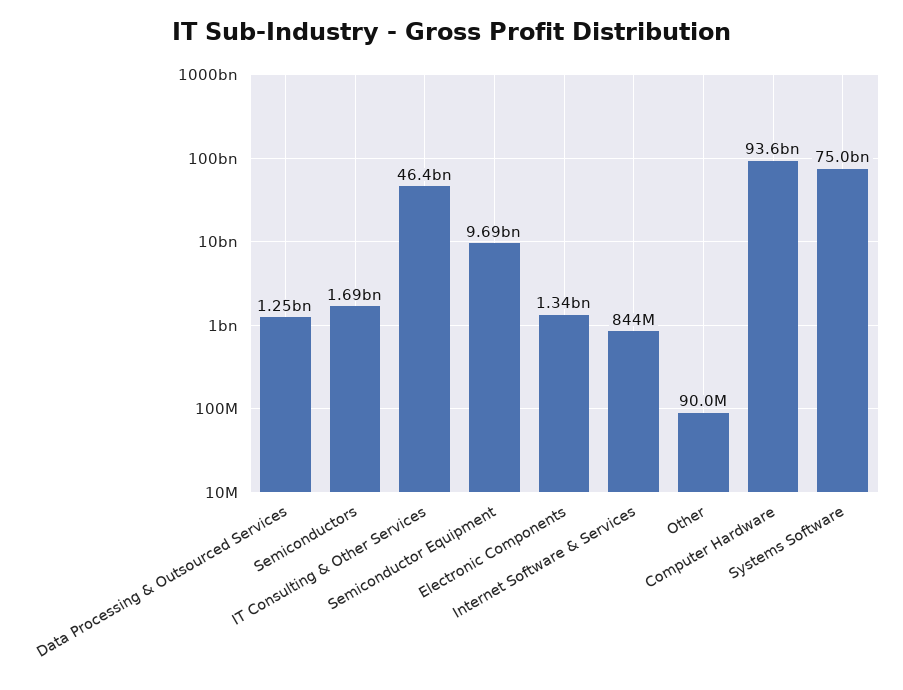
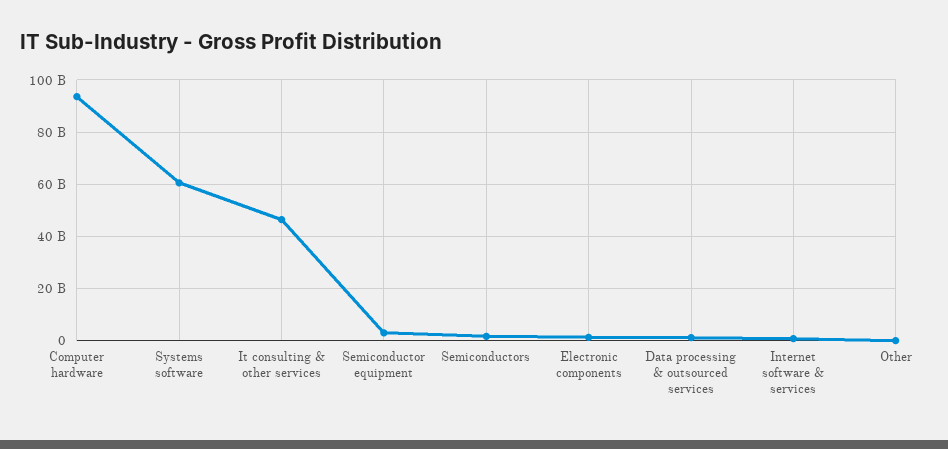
  {
    "Data Processing & Outsourced Services": 1250000000,
    "Semiconductors": 1690000000,
    "IT Consulting & Other Services": 46400000000,
-   "Semiconductor Equipment": 9690000000,
+   "Semiconductor Equipment": 2500000000,
    "Electronic Components": 1340000000,
    "Internet Software & Services": 844000000,
    "Other": 90000000,
    "Computer Hardware": 93600000000,
-   "Systems Software": 75000000000
+   "Systems Software": 60000000000
  }

